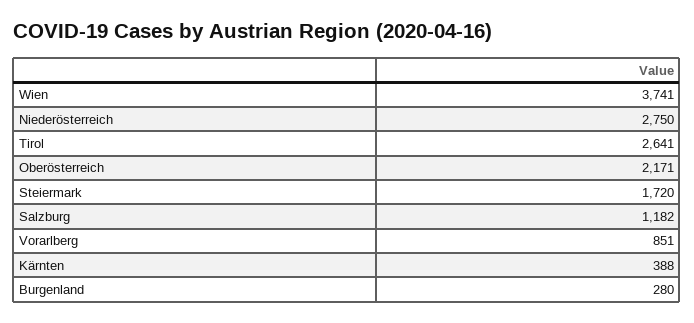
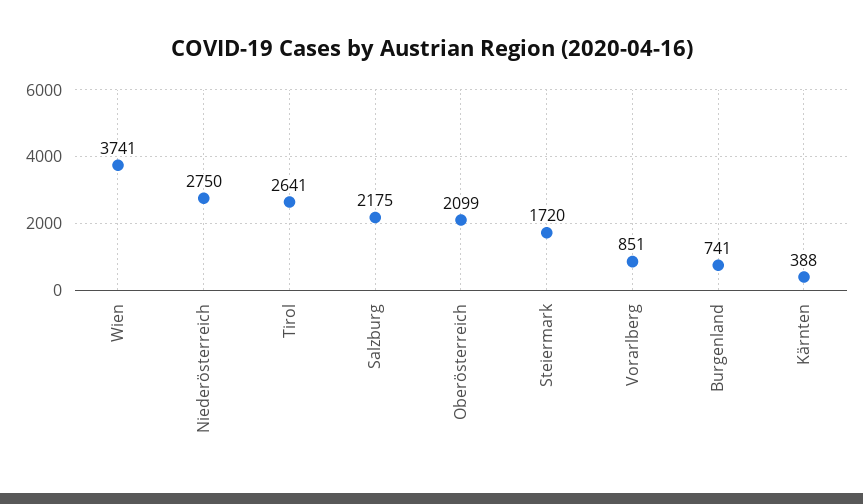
  {
    "Wien": 3741,
    "Niederösterreich": 2750,
    "Tirol": 2641,
-   "Oberösterreich": 2171,
+   "Oberösterreich": 2099,
    "Steiermark": 1720,
-   "Salzburg": 1182,
+   "Salzburg": 2175,
    "Vorarlberg": 851,
    "Kärnten": 388,
-   "Burgenland": 280
+   "Burgenland": 741
  }

